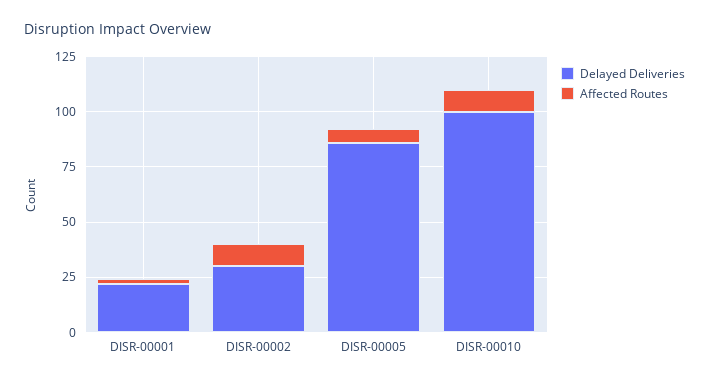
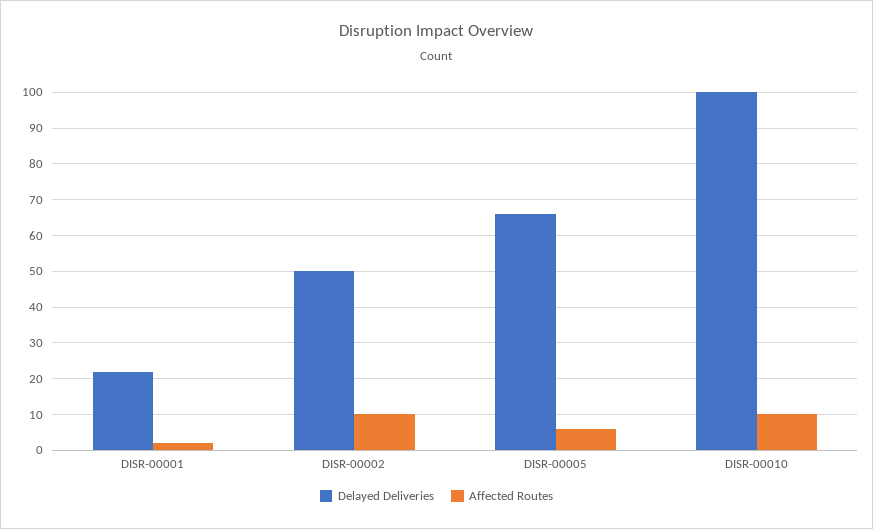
  {
    "Delayed Deliveries": {
      "DISR-00001": 20,
-     "DISR-00002": 30,
+     "DISR-00002": 50,
-     "DISR-00005": 85,
+     "DISR-00005": 65,
      "DISR-00010": 100
    },
    "Affected Routes": {
      "DISR-00001": 0,
      "DISR-00002": 10,
      "DISR-00005": 5,
      "DISR-00010": 10
    }
  }

